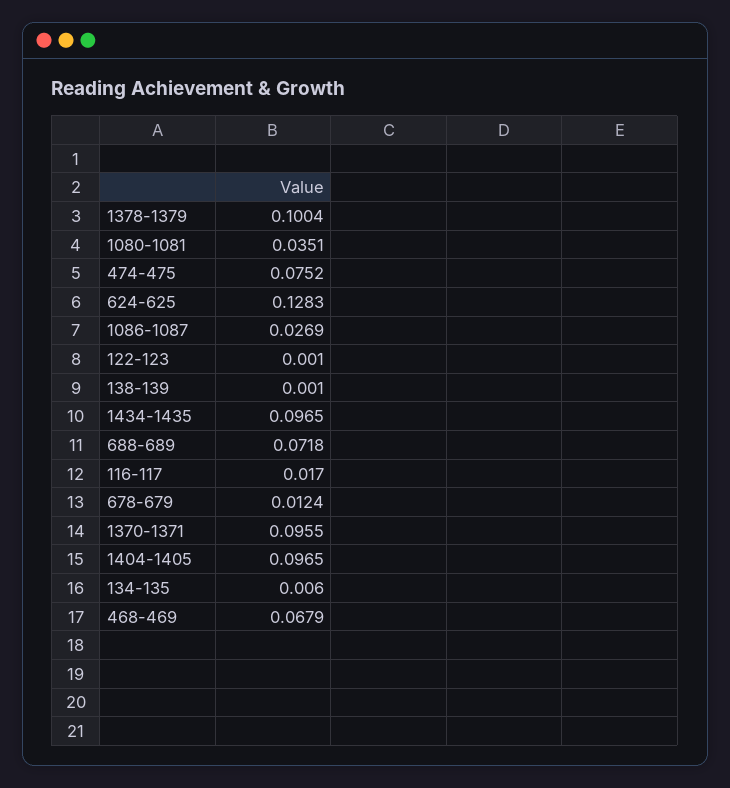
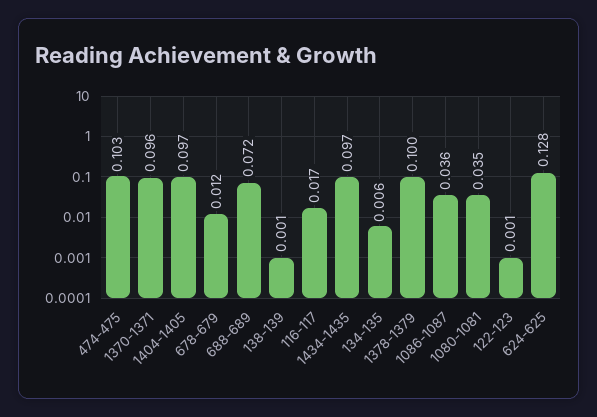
  {
    "1378-1379": 0.1004,
    "1080-1081": 0.0351,
-   "474-475": 0.0752,
+   "474-475": 0.103,
    "624-625": 0.1283,
-   "1086-1087": 0.0269,
+   "1086-1087": 0.036,
    "122-123": 0.001,
    "138-139": 0.001,
    "1434-1435": 0.0965,
    "688-689": 0.0718,
    "116-117": 0.017,
    "678-679": 0.0124,
    "1370-1371": 0.0955,
    "1404-1405": 0.0965,
-   "134-135": 0.006,
+   "134-135": 0.006
-   "468-469": 0.0679
  }

